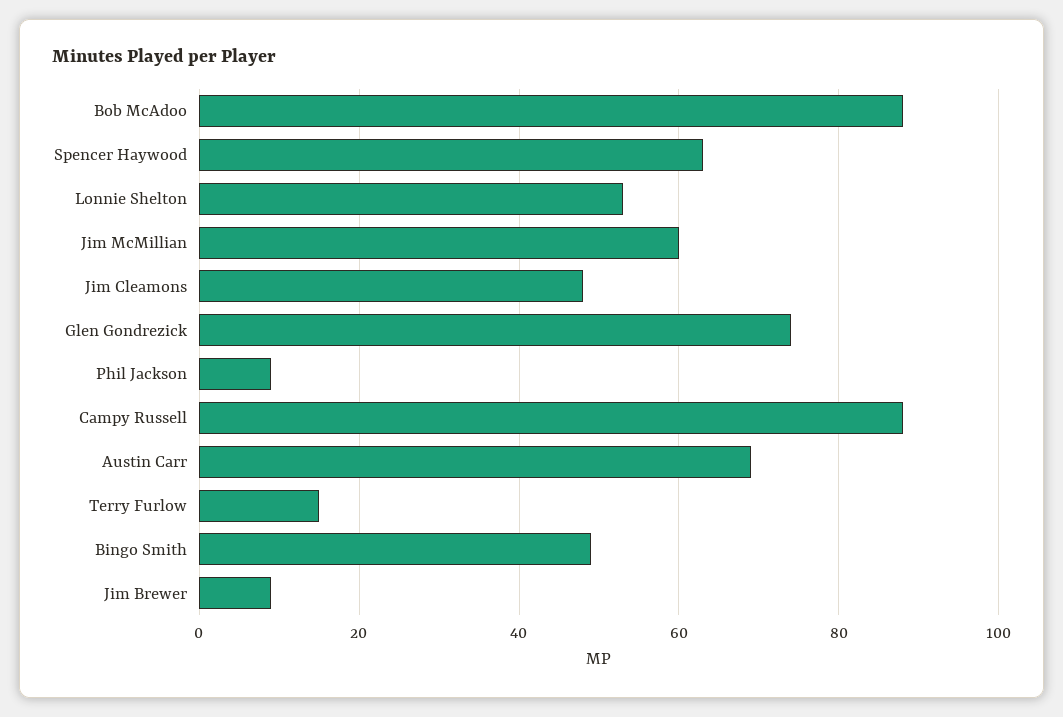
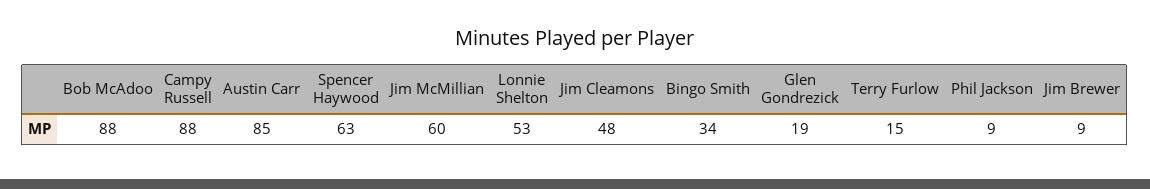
  {
    "Bob McAdoo": 88,
    "Spencer Haywood": 63,
    "Lonnie Shelton": 53,
    "Jim McMillian": 60,
    "Jim Cleamons": 48,
-   "Glen Gondrezick": 75,
+   "Glen Gondrezick": 19,
    "Phil Jackson": 9,
    "Campy Russell": 88,
-   "Austin Carr": 70,
+   "Austin Carr": 85,
    "Terry Furlow": 15,
-   "Bingo Smith": 50,
+   "Bingo Smith": 34,
    "Jim Brewer": 9
  }

